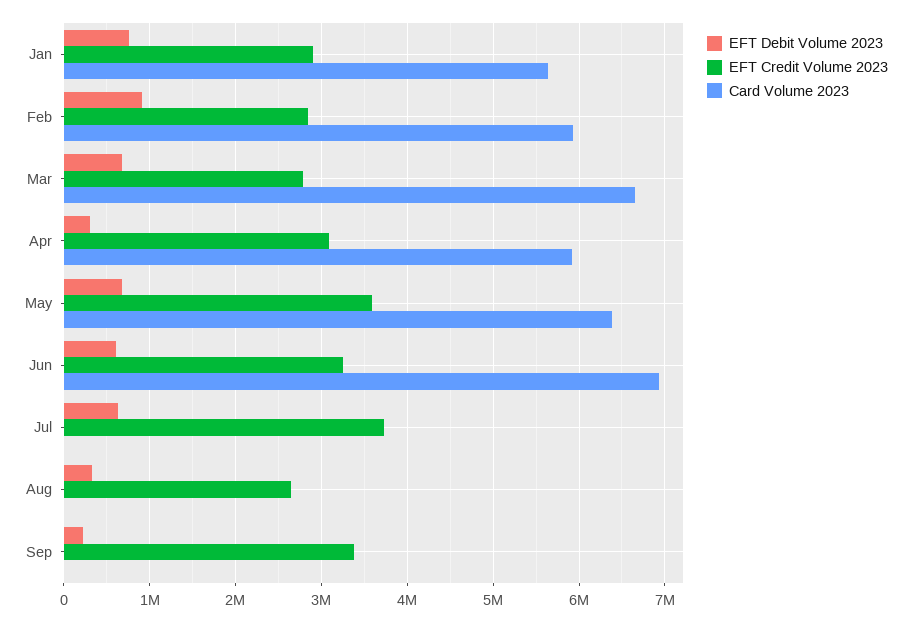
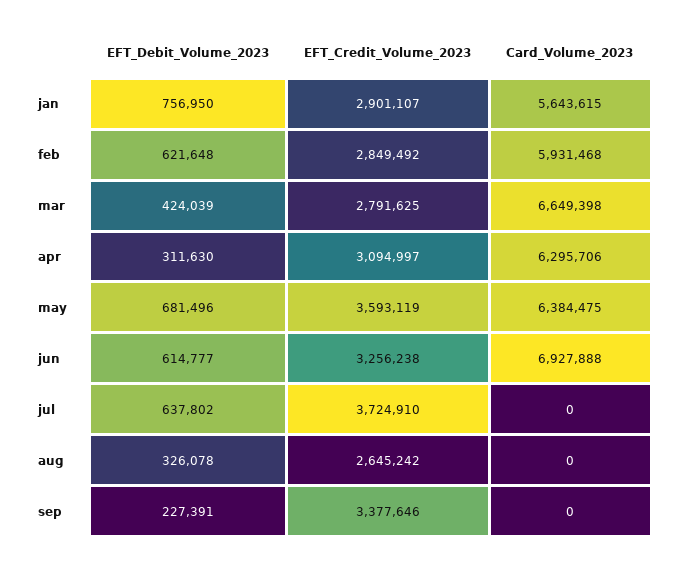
  {
    "EFT Debit Volume 2023": {
      "Jan": 756950,
-     "Feb": 900000,
+     "Feb": 621648,
-     "Mar": 700000,
+     "Mar": 424039,
      "Apr": 311630,
      "May": 681496,
      "Jun": 614777,
      "Jul": 637802,
      "Aug": 326078,
      "Sep": 227391
    },
    "EFT Credit Volume 2023": {
      "Jan": 2901107,
      "Feb": 2849492,
      "Mar": 2791625,
      "Apr": 3094997,
      "May": 3593119,
      "Jun": 3256238,
      "Jul": 3724910,
      "Aug": 2645242,
      "Sep": 3377646
    },
    "Card Volume 2023": {
      "Jan": 5643615,
      "Feb": 5931468,
      "Mar": 6649398,
-     "Apr": 5900000,
+     "Apr": 6295706,
      "May": 6384475,
      "Jun": 6927888,
      "Jul": 0,
      "Aug": 0,
      "Sep": 0
    }
  }

